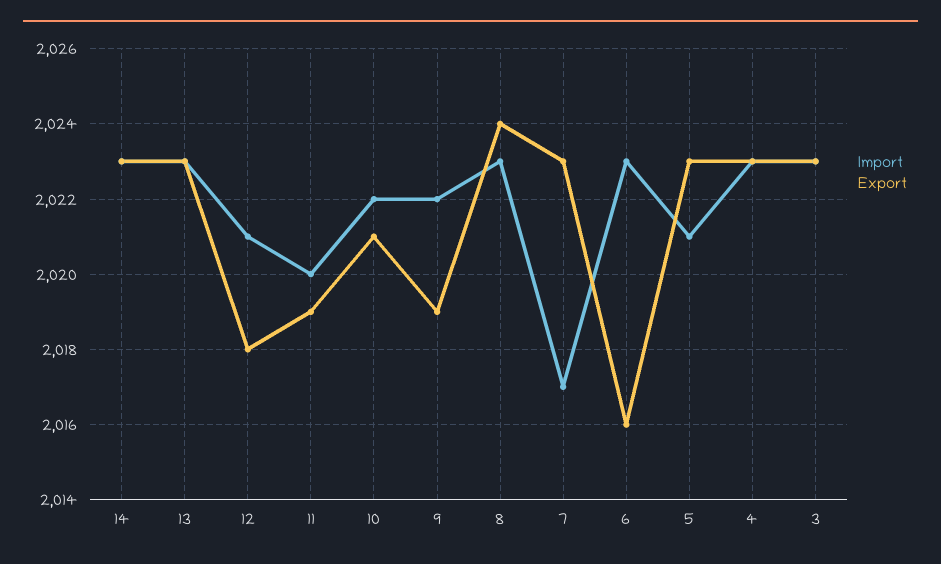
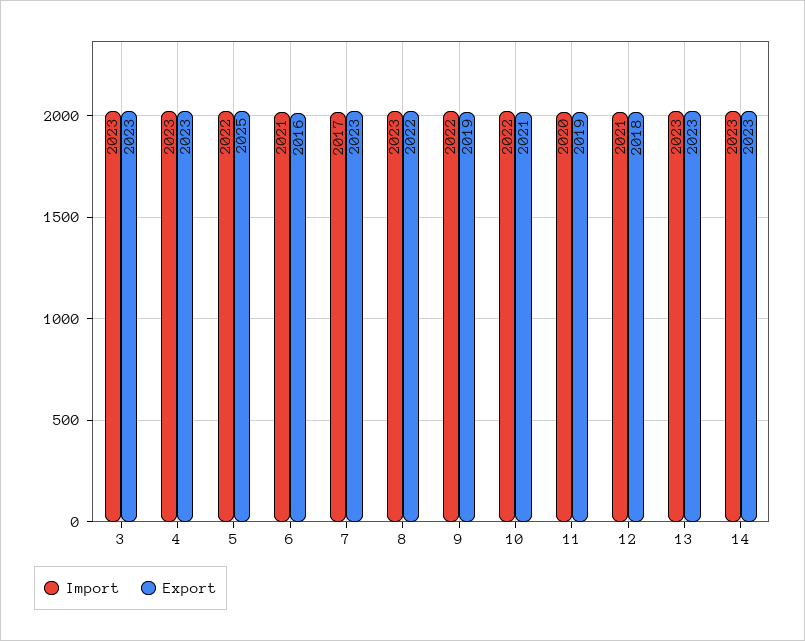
  {
    "Import": {
      "14": 2023,
      "13": 2023,
      "12": 2021,
      "11": 2020,
      "10": 2022,
      "9": 2022,
      "8": 2023,
      "7": 2017,
-     "6": 2023,
+     "6": 2021,
-     "5": 2021,
+     "5": 2022,
      "4": 2023,
      "3": 2023
    },
    "Export": {
      "14": 2023,
      "13": 2023,
      "12": 2018,
      "11": 2019,
      "10": 2021,
      "9": 2019,
-     "8": 2024,
+     "8": 2022,
      "7": 2023,
      "6": 2016,
-     "5": 2023,
+     "5": 2025,
      "4": 2023,
      "3": 2023
    }
  }

